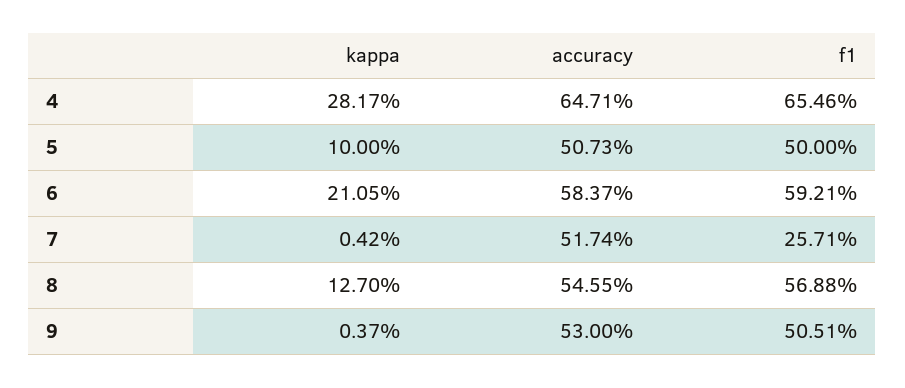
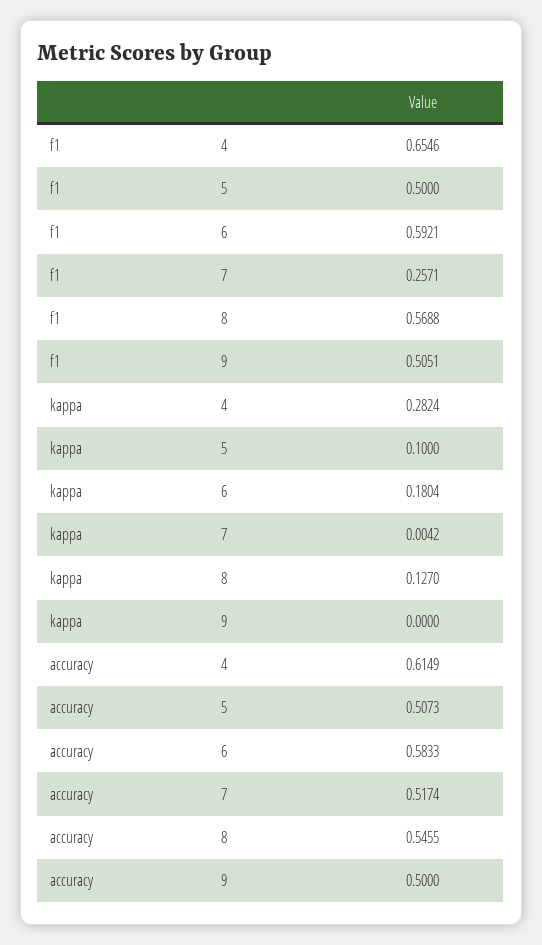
  {
    "kappa": {
-     "4": 0.2817,
+     "4": 0.2824,
      "5": 0.1,
-     "6": 0.2105,
+     "6": 0.1804,
      "7": 0.0042,
      "8": 0.127,
-     "9": 0.0037
+     "9": 0
    },
    "accuracy": {
-     "4": 0.6471,
+     "4": 0.6149,
      "5": 0.5073,
-     "6": 0.5837,
+     "6": 0.5833,
      "7": 0.5174,
      "8": 0.5455,
-     "9": 0.53
+     "9": 0.5
    },
    "f1": {
      "4": 0.6546,
      "5": 0.5,
      "6": 0.5921,
      "7": 0.2571,
      "8": 0.5688,
      "9": 0.5051
    }
  }

